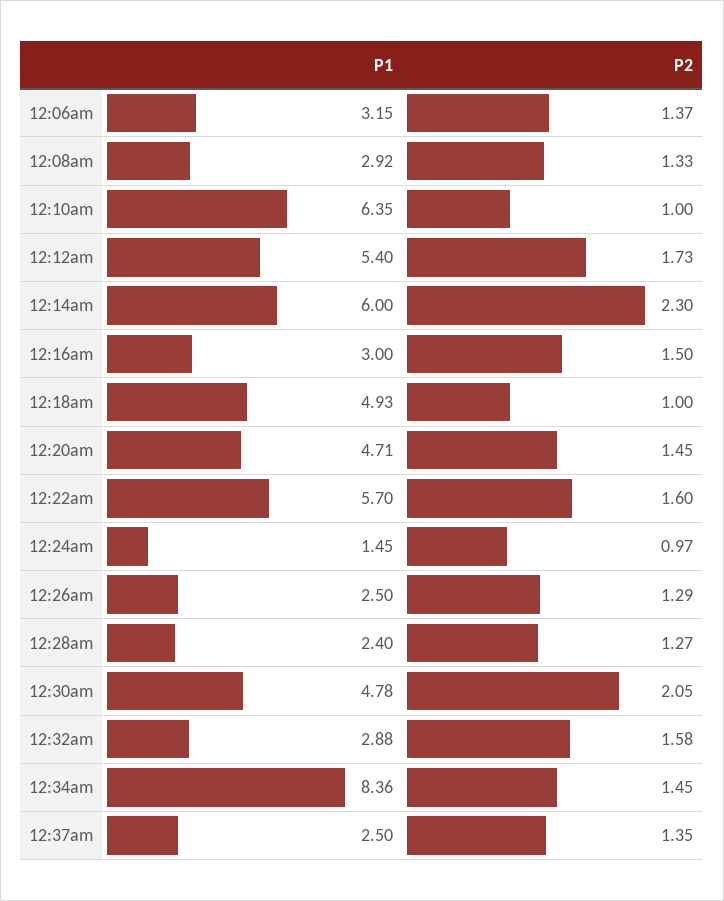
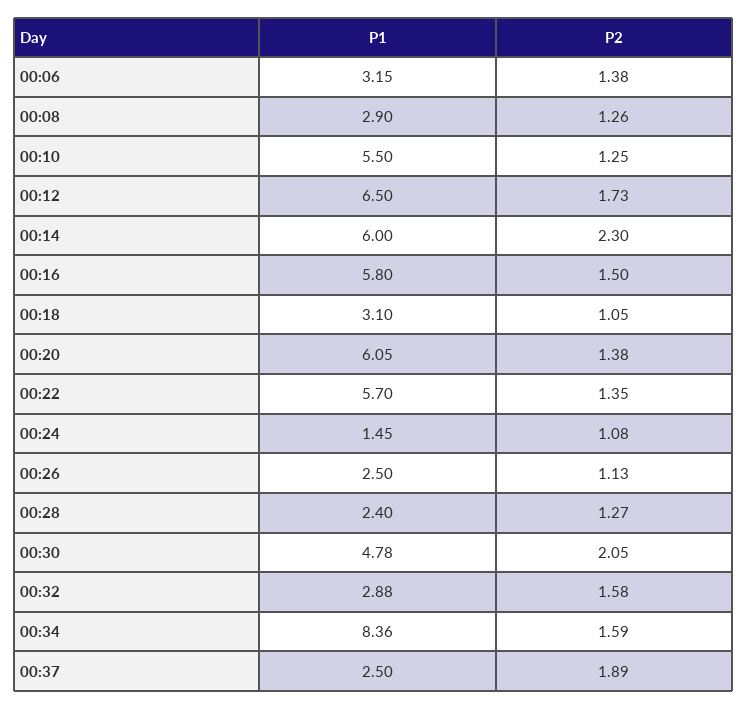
  {
    "P1": {
      "12:06am": 3.15,
-     "12:08am": 2.92,
+     "12:08am": 2.9,
-     "12:10am": 6.35,
+     "12:10am": 5.5,
-     "12:12am": 5.4,
+     "12:12am": 6.5,
      "12:14am": 6,
-     "12:16am": 3,
+     "12:16am": 5.8,
-     "12:18am": 4.93,
+     "12:18am": 3.1,
-     "12:20am": 4.71,
+     "12:20am": 6.05,
      "12:22am": 5.7,
      "12:24am": 1.45,
      "12:26am": 2.5,
      "12:28am": 2.4,
      "12:30am": 4.78,
      "12:32am": 2.88,
      "12:34am": 8.36,
      "12:37am": 2.5
    },
    "P2": {
-     "12:06am": 1.37,
+     "12:06am": 1.38,
-     "12:08am": 1.33,
+     "12:08am": 1.26,
-     "12:10am": 1,
+     "12:10am": 1.25,
      "12:12am": 1.73,
      "12:14am": 2.3,
      "12:16am": 1.5,
-     "12:18am": 1,
+     "12:18am": 1.05,
-     "12:20am": 1.45,
+     "12:20am": 1.38,
-     "12:22am": 1.6,
+     "12:22am": 1.35,
-     "12:24am": 0.97,
+     "12:24am": 1.08,
-     "12:26am": 1.29,
+     "12:26am": 1.13,
      "12:28am": 1.27,
      "12:30am": 2.05,
      "12:32am": 1.58,
-     "12:34am": 1.45,
+     "12:34am": 1.59,
-     "12:37am": 1.35
+     "12:37am": 1.89
    }
  }

